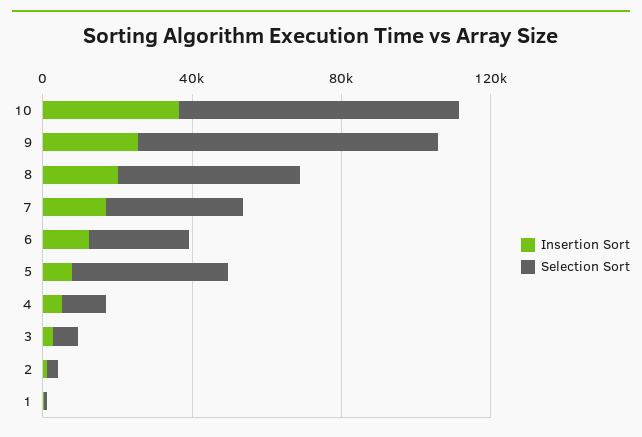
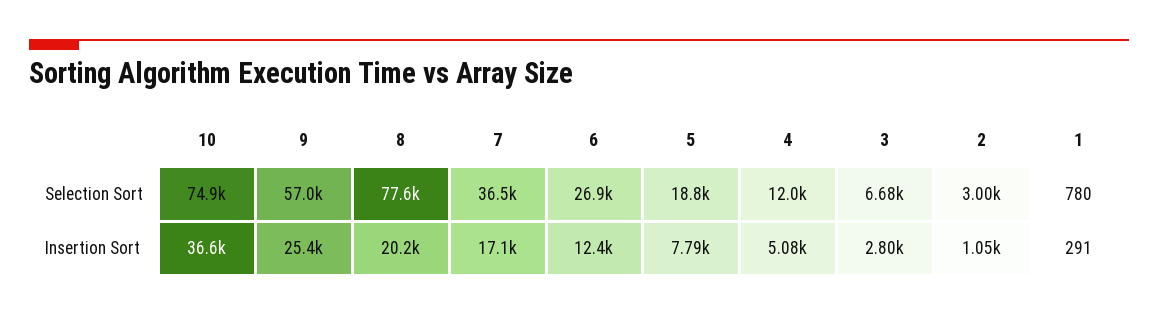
  {
    "Insertion Sort": {
      "10": 36600,
      "9": 25400,
      "8": 20200,
      "7": 17100,
      "6": 12400,
      "5": 7790,
      "4": 5080,
      "3": 2800,
      "2": 1050,
      "1": 291
    },
    "Selection Sort": {
      "10": 74900,
-     "9": 80000,
+     "9": 57000,
-     "8": 50000,
+     "8": 77600,
      "7": 36500,
      "6": 26900,
-     "5": 40000,
+     "5": 18800,
      "4": 12000,
      "3": 6680,
      "2": 3000,
      "1": 780
    }
  }

